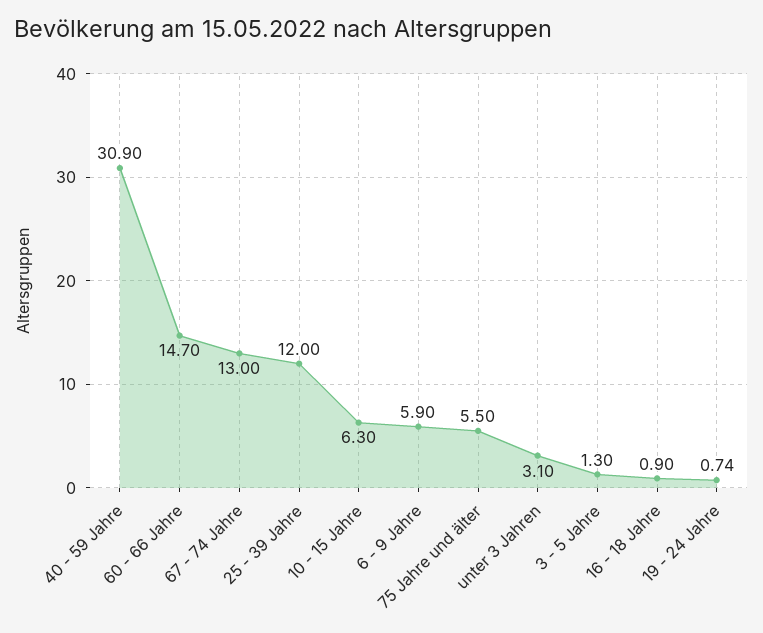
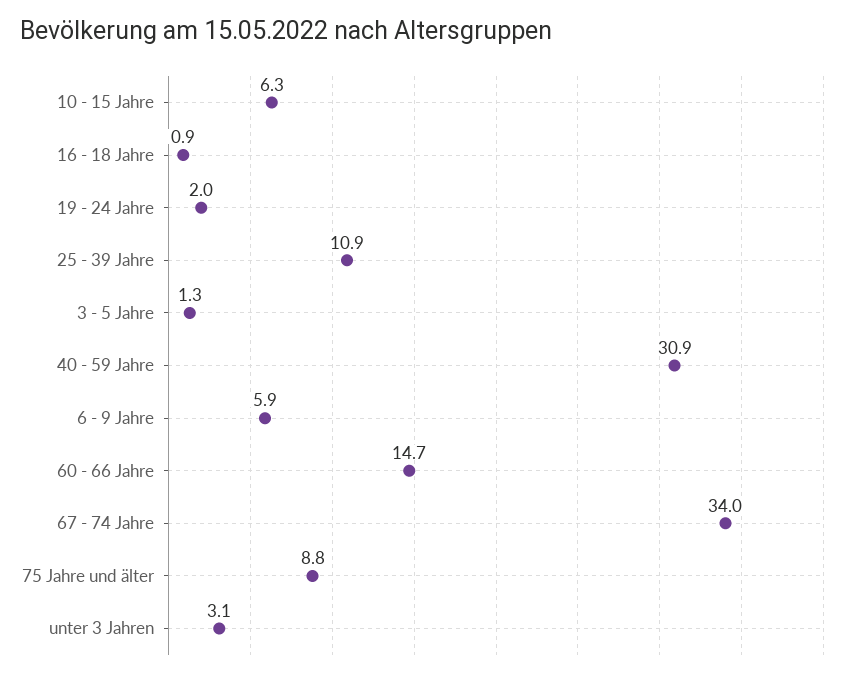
  {
    "40 - 59 Jahre": 30.9,
    "60 - 66 Jahre": 14.7,
-   "67 - 74 Jahre": 13,
+   "67 - 74 Jahre": 34,
-   "25 - 39 Jahre": 12,
+   "25 - 39 Jahre": 10.9,
    "10 - 15 Jahre": 6.3,
    "6 - 9 Jahre": 5.9,
-   "75 Jahre und älter": 5.5,
+   "75 Jahre und älter": 8.8,
    "unter 3 Jahren": 3.1,
    "3 - 5 Jahre": 1.3,
    "16 - 18 Jahre": 0.9,
-   "19 - 24 Jahre": 0.74
+   "19 - 24 Jahre": 2
  }

